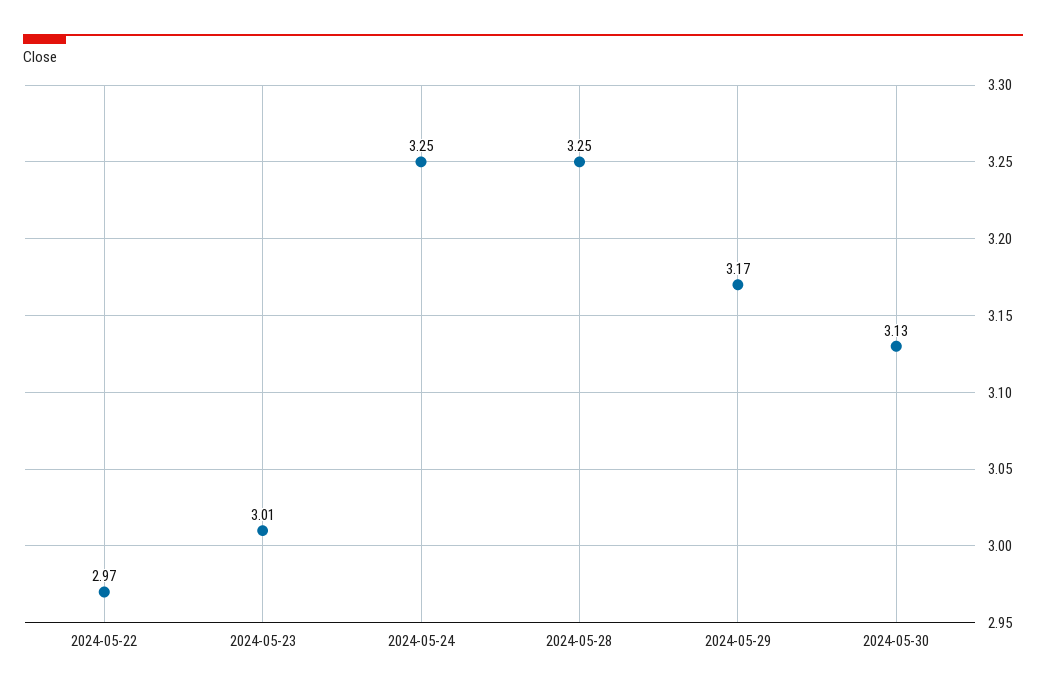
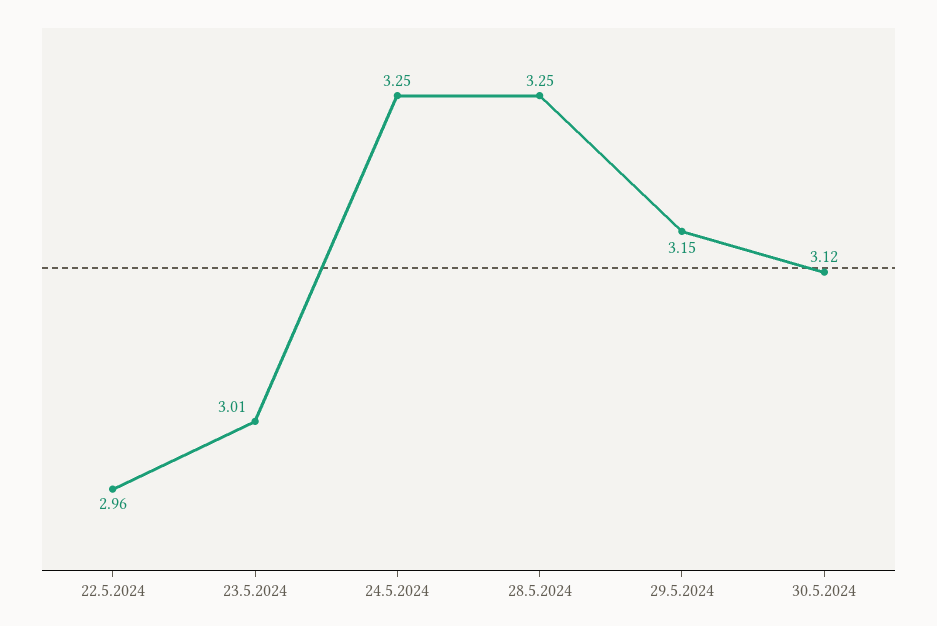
  {
-   "2024-05-22": 2.97,
+   "2024-05-22": 2.96,
    "2024-05-23": 3.01,
    "2024-05-24": 3.25,
    "2024-05-28": 3.25,
-   "2024-05-29": 3.17,
+   "2024-05-29": 3.15,
-   "2024-05-30": 3.13
+   "2024-05-30": 3.12
  }

